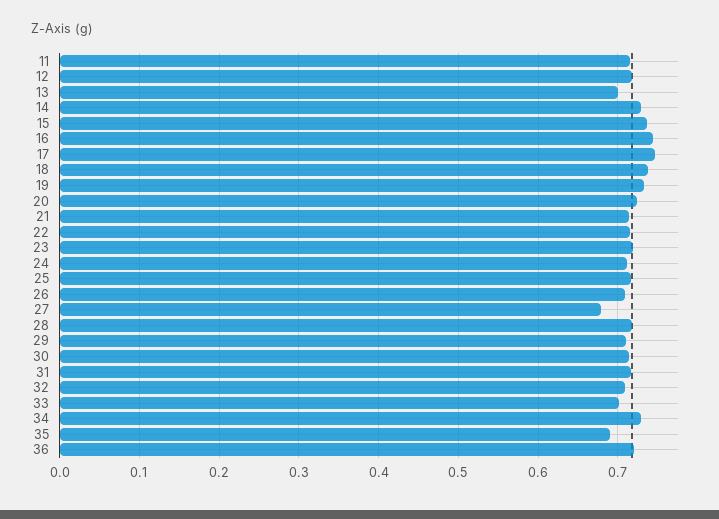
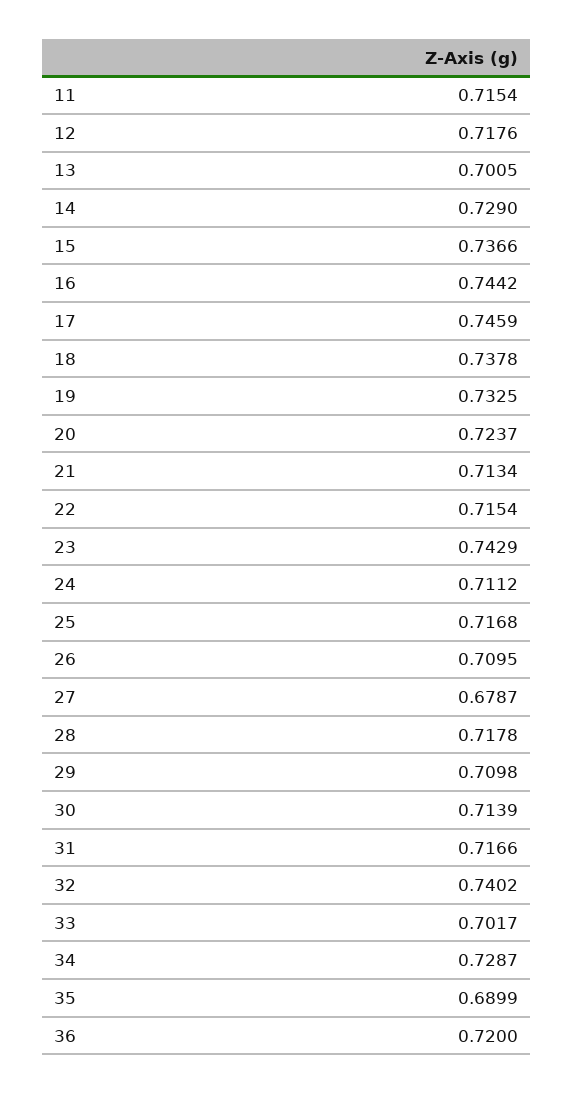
  {
    "11": 0.7154,
    "12": 0.7176,
    "13": 0.7005,
    "14": 0.729,
    "15": 0.7366,
    "16": 0.7442,
    "17": 0.7459,
    "18": 0.7378,
    "19": 0.7325,
    "20": 0.7237,
    "21": 0.7134,
    "22": 0.7154,
-   "23": 0.72,
+   "23": 0.7429,
    "24": 0.7112,
    "25": 0.7168,
    "26": 0.7095,
    "27": 0.6787,
    "28": 0.7178,
    "29": 0.7098,
    "30": 0.7139,
    "31": 0.7166,
-   "32": 0.71,
+   "32": 0.7402,
    "33": 0.7017,
    "34": 0.7287,
    "35": 0.6899,
    "36": 0.72
  }

